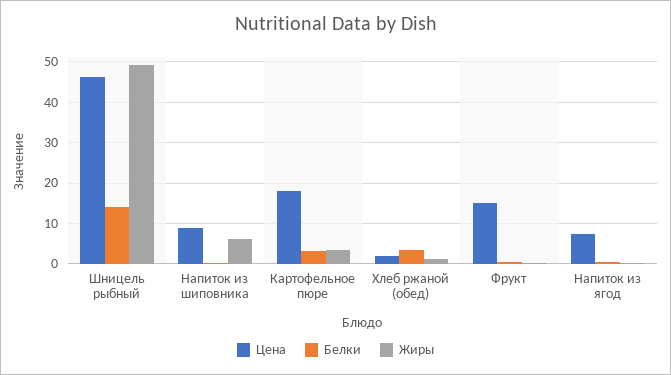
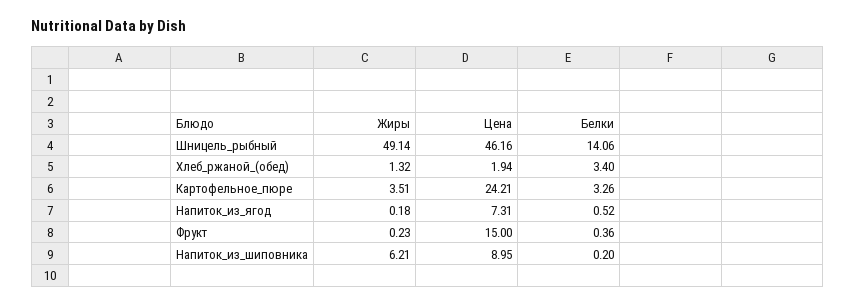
  {
    "Цена": {
      "Шницель рыбный": 46.16,
      "Напиток из шиповника": 8.95,
-     "Картофельное пюре": 18,
+     "Картофельное пюре": 24.21,
      "Хлеб ржаной (обед)": 1.94,
      "Фрукт": 15,
      "Напиток из ягод": 7.31
    },
    "Белки": {
      "Шницель рыбный": 14.06,
      "Напиток из шиповника": 0.2,
      "Картофельное пюре": 3.26,
      "Хлеб ржаной (обед)": 3.4,
      "Фрукт": 0.36,
      "Напиток из ягод": 0.52
    },
    "Жиры": {
      "Шницель рыбный": 49.14,
      "Напиток из шиповника": 6.21,
      "Картофельное пюре": 3.51,
      "Хлеб ржаной (обед)": 1.32,
      "Фрукт": 0.23,
      "Напиток из ягод": 0.18
    }
  }

